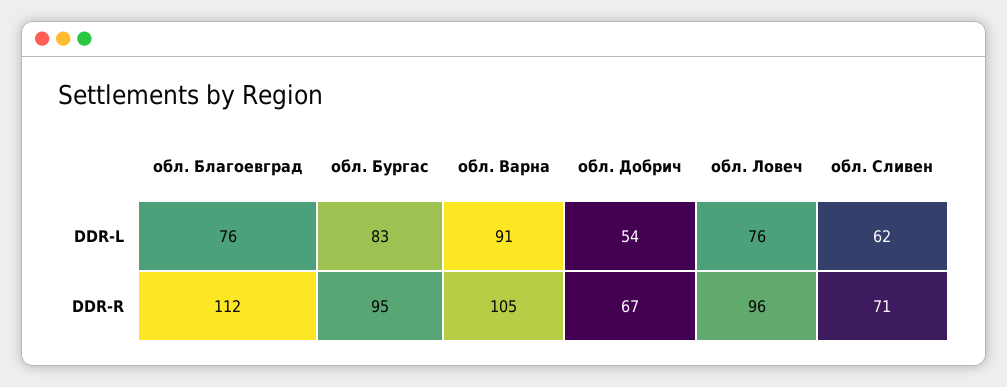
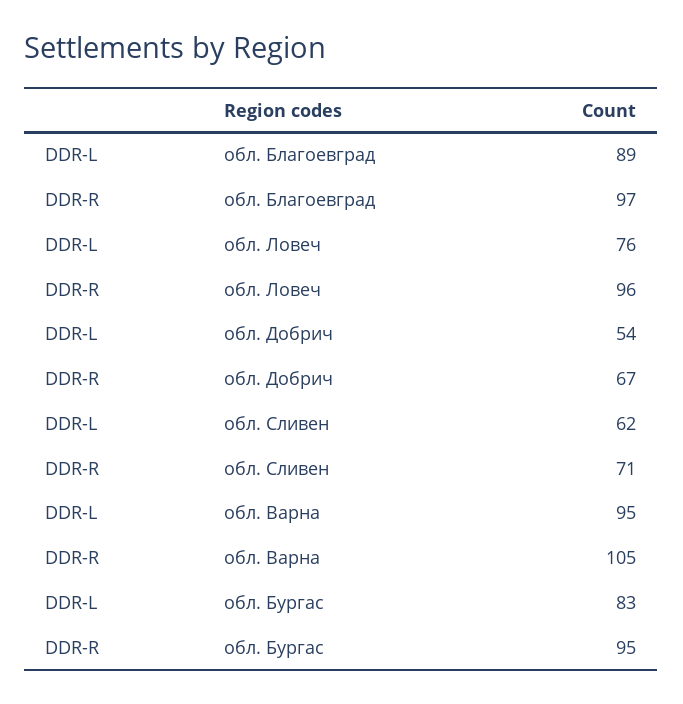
  {
    "обл. Благоевград": {
-     "DDR-L": 76,
+     "DDR-L": 89,
-     "DDR-R": 112
+     "DDR-R": 97
    },
    "обл. Бургас": {
      "DDR-L": 83,
      "DDR-R": 95
    },
    "обл. Варна": {
-     "DDR-L": 91,
+     "DDR-L": 95,
      "DDR-R": 105
    },
    "обл. Добрич": {
      "DDR-L": 54,
      "DDR-R": 67
    },
    "обл. Ловеч": {
      "DDR-L": 76,
      "DDR-R": 96
    },
    "обл. Сливен": {
      "DDR-L": 62,
      "DDR-R": 71
    }
  }

